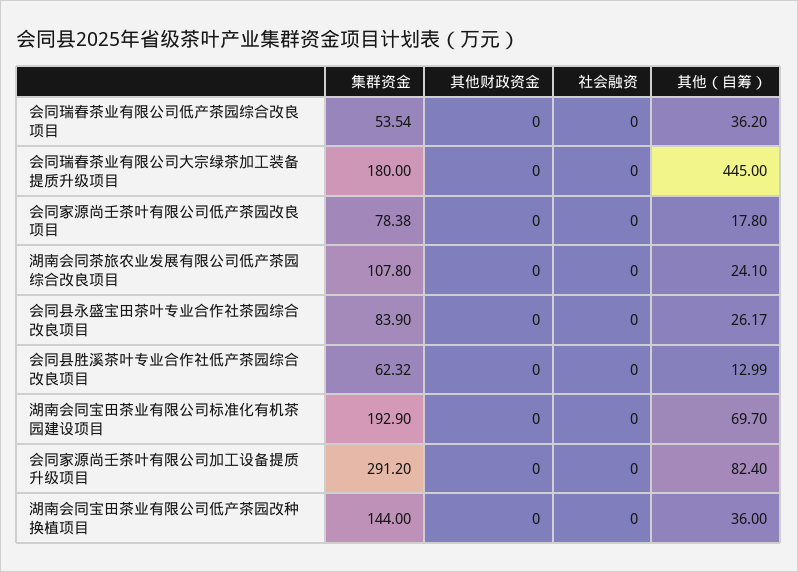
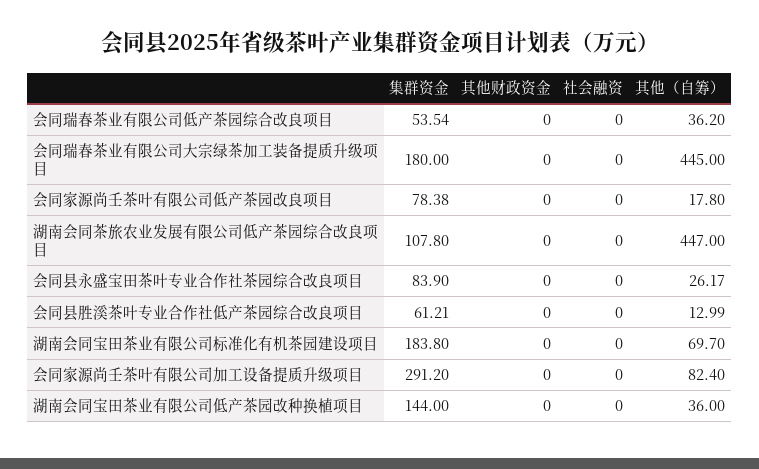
  {
    "集群资金": {
      "会同瑞春茶业有限公司低产茶园综合改良项目": 53.54,
      "会同瑞春茶业有限公司大宗绿茶加工装备提质升级项目": 180,
      "会同家源尚壬茶叶有限公司低产茶园改良项目": 78.38,
      "湖南会同茶旅农业发展有限公司低产茶园综合改良项目": 107.8,
      "会同县永盛宝田茶叶专业合作社茶园综合改良项目": 83.9,
-     "会同县胜溪茶叶专业合作社低产茶园综合改良项目": 62.32,
+     "会同县胜溪茶叶专业合作社低产茶园综合改良项目": 61.21,
-     "湖南会同宝田茶业有限公司标准化有机茶园建设项目": 192.9,
+     "湖南会同宝田茶业有限公司标准化有机茶园建设项目": 183.8,
      "会同家源尚壬茶叶有限公司加工设备提质升级项目": 291.2,
      "湖南会同宝田茶业有限公司低产茶园改种换植项目": 144
    },
    "其他财政资金": {
      "会同瑞春茶业有限公司低产茶园综合改良项目": 0,
      "会同瑞春茶业有限公司大宗绿茶加工装备提质升级项目": 0,
      "会同家源尚壬茶叶有限公司低产茶园改良项目": 0,
      "湖南会同茶旅农业发展有限公司低产茶园综合改良项目": 0,
      "会同县永盛宝田茶叶专业合作社茶园综合改良项目": 0,
      "会同县胜溪茶叶专业合作社低产茶园综合改良项目": 0,
      "湖南会同宝田茶业有限公司标准化有机茶园建设项目": 0,
      "会同家源尚壬茶叶有限公司加工设备提质升级项目": 0,
      "湖南会同宝田茶业有限公司低产茶园改种换植项目": 0
    },
    "社会融资": {
      "会同瑞春茶业有限公司低产茶园综合改良项目": 0,
      "会同瑞春茶业有限公司大宗绿茶加工装备提质升级项目": 0,
      "会同家源尚壬茶叶有限公司低产茶园改良项目": 0,
      "湖南会同茶旅农业发展有限公司低产茶园综合改良项目": 0,
      "会同县永盛宝田茶叶专业合作社茶园综合改良项目": 0,
      "会同县胜溪茶叶专业合作社低产茶园综合改良项目": 0,
      "湖南会同宝田茶业有限公司标准化有机茶园建设项目": 0,
      "会同家源尚壬茶叶有限公司加工设备提质升级项目": 0,
      "湖南会同宝田茶业有限公司低产茶园改种换植项目": 0
    },
    "其他（自筹）": {
      "会同瑞春茶业有限公司低产茶园综合改良项目": 36.2,
      "会同瑞春茶业有限公司大宗绿茶加工装备提质升级项目": 445,
      "会同家源尚壬茶叶有限公司低产茶园改良项目": 17.8,
-     "湖南会同茶旅农业发展有限公司低产茶园综合改良项目": 24.1,
+     "湖南会同茶旅农业发展有限公司低产茶园综合改良项目": 447,
      "会同县永盛宝田茶叶专业合作社茶园综合改良项目": 26.17,
      "会同县胜溪茶叶专业合作社低产茶园综合改良项目": 12.99,
      "湖南会同宝田茶业有限公司标准化有机茶园建设项目": 69.7,
      "会同家源尚壬茶叶有限公司加工设备提质升级项目": 82.4,
      "湖南会同宝田茶业有限公司低产茶园改种换植项目": 36
    }
  }

